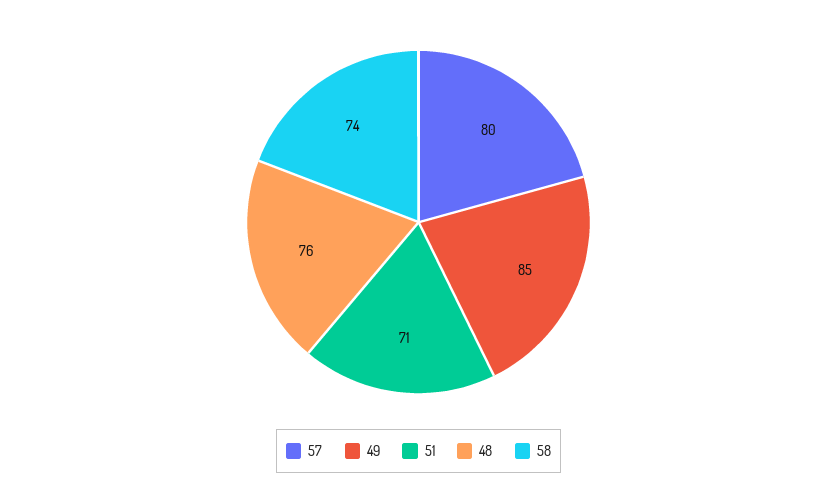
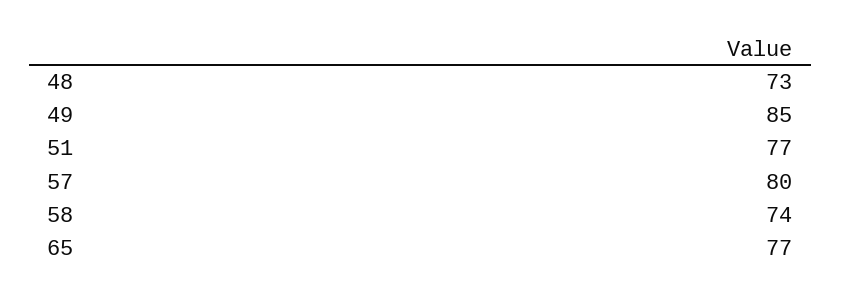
  {
    "57": 80,
    "49": 85,
-   "51": 71,
+   "51": 77,
-   "48": 76,
+   "48": 73,
-   "58": 74
+   "58": 74,
+   "65": 77
  }

